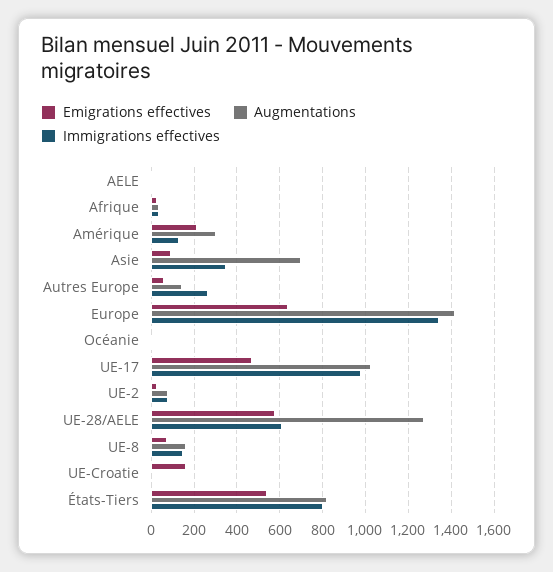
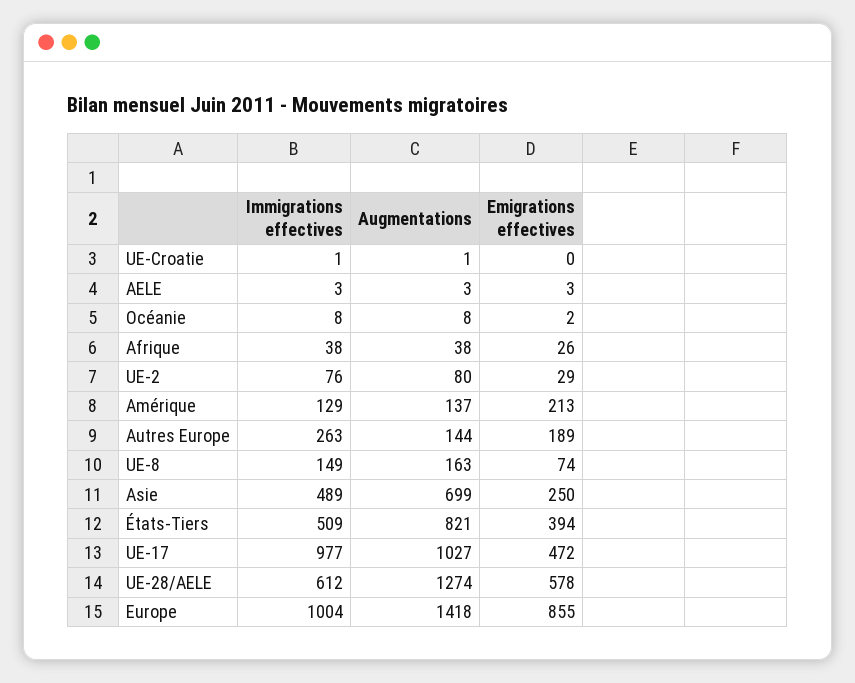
  {
    "Emigrations effectives": {
      "AELE": 3,
      "Afrique": 26,
      "Amérique": 213,
-     "Asie": 100,
+     "Asie": 250,
-     "Autres Europe": 50,
+     "Autres Europe": 189,
-     "Europe": 650,
+     "Europe": 855,
      "Océanie": 2,
      "UE-17": 472,
      "UE-2": 29,
      "UE-28/AELE": 578,
      "UE-8": 74,
-     "UE-Croatie": 150,
+     "UE-Croatie": 0,
-     "États-Tiers": 550
+     "États-Tiers": 394
    },
    "Augmentations": {
      "AELE": 3,
      "Afrique": 38,
-     "Amérique": 300,
+     "Amérique": 137,
      "Asie": 699,
      "Autres Europe": 144,
      "Europe": 1418,
      "Océanie": 8,
      "UE-17": 1027,
      "UE-2": 80,
      "UE-28/AELE": 1274,
      "UE-8": 163,
      "UE-Croatie": 1,
      "États-Tiers": 821
    },
    "Immigrations effectives": {
      "AELE": 3,
      "Afrique": 38,
      "Amérique": 129,
-     "Asie": 350,
+     "Asie": 489,
      "Autres Europe": 263,
-     "Europe": 1350,
+     "Europe": 1004,
      "Océanie": 8,
      "UE-17": 977,
      "UE-2": 76,
      "UE-28/AELE": 612,
      "UE-8": 149,
      "UE-Croatie": 1,
-     "États-Tiers": 800
+     "États-Tiers": 509
    }
  }

